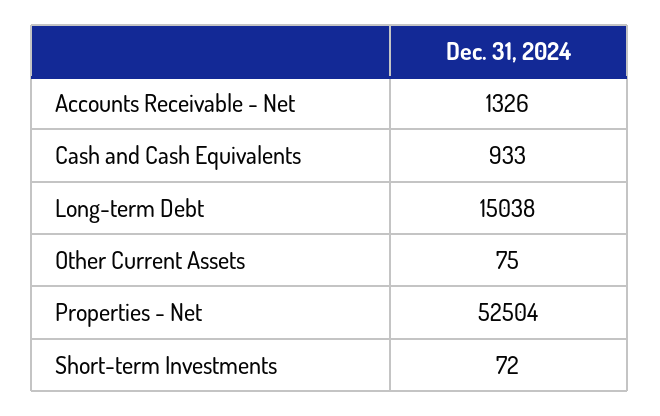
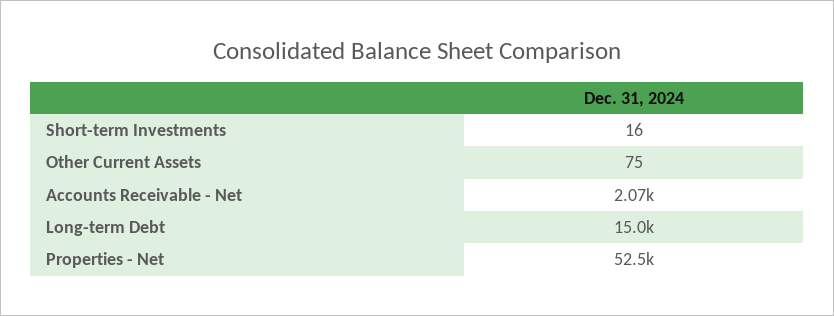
  {
-   "Accounts Receivable - Net": 1326,
+   "Accounts Receivable - Net": 2070,
-   "Cash and Cash Equivalents": 933,
    "Long-term Debt": 15038,
    "Other Current Assets": 75,
    "Properties - Net": 52504,
-   "Short-term Investments": 72
+   "Short-term Investments": 16
  }

